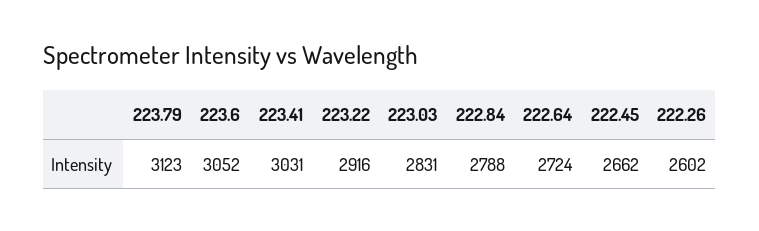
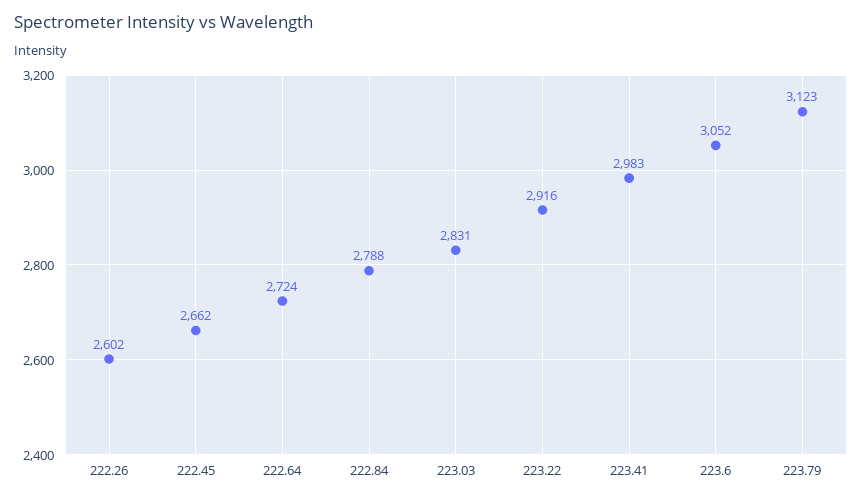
  {
    "223.79": 3123,
    "223.6": 3052,
-   "223.41": 3031,
+   "223.41": 2983,
    "223.22": 2916,
    "223.03": 2831,
    "222.84": 2788,
    "222.64": 2724,
    "222.45": 2662,
    "222.26": 2602
  }

